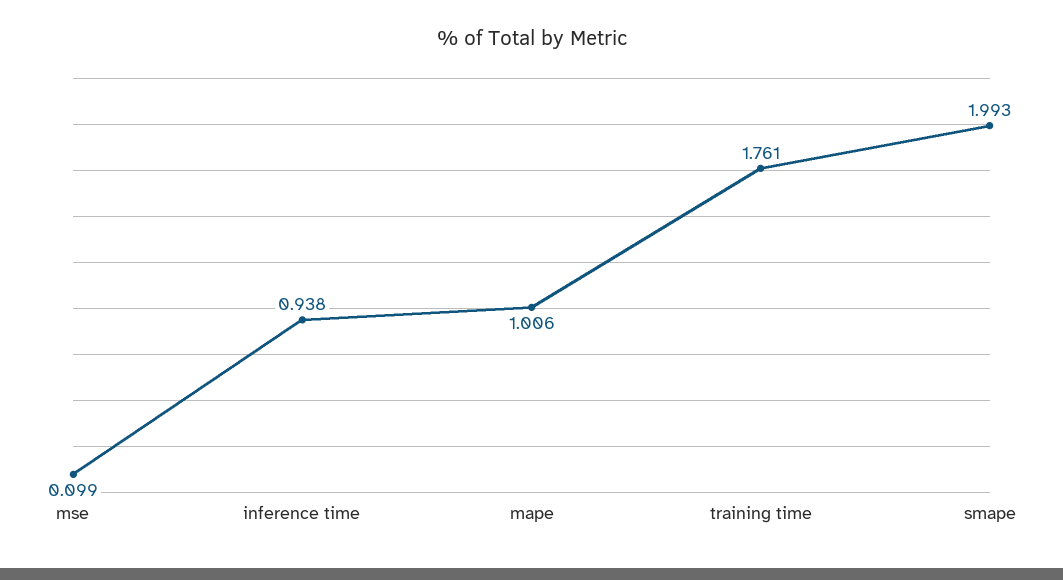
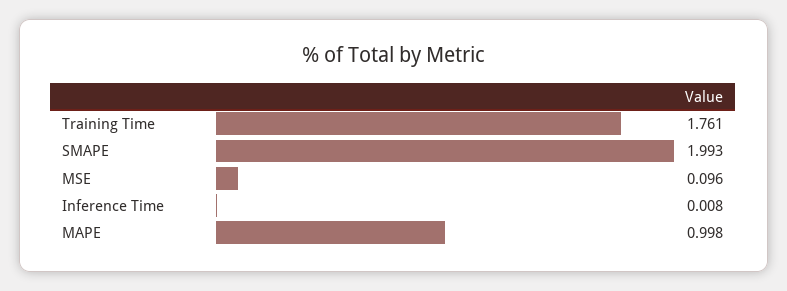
  {
-   "mse": 0.099,
+   "mse": 0.096,
-   "inference time": 0.938,
+   "inference time": 0.008,
-   "mape": 1.006,
+   "mape": 0.998,
    "training time": 1.761,
    "smape": 1.993
  }

